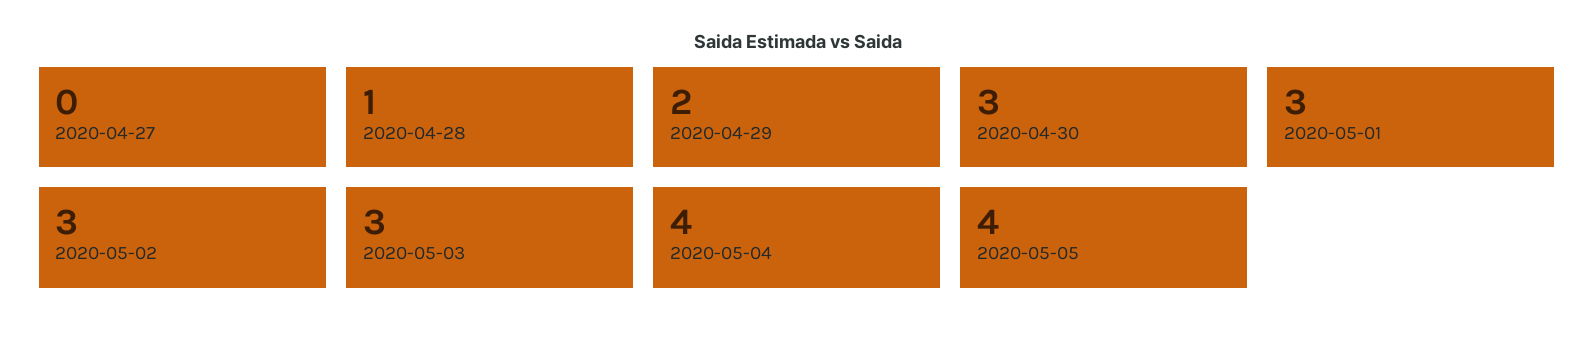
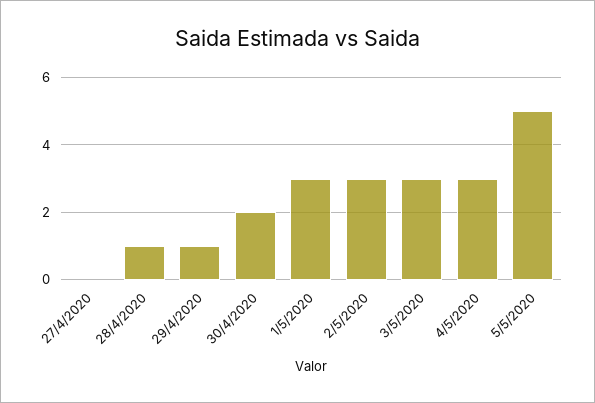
  {
    "2020-04-27": 0,
    "2020-04-28": 1,
-   "2020-04-29": 2,
+   "2020-04-29": 1,
-   "2020-04-30": 3,
+   "2020-04-30": 2,
    "2020-05-01": 3,
    "2020-05-02": 3,
    "2020-05-03": 3,
-   "2020-05-04": 4,
+   "2020-05-04": 3,
-   "2020-05-05": 4
+   "2020-05-05": 5
  }

